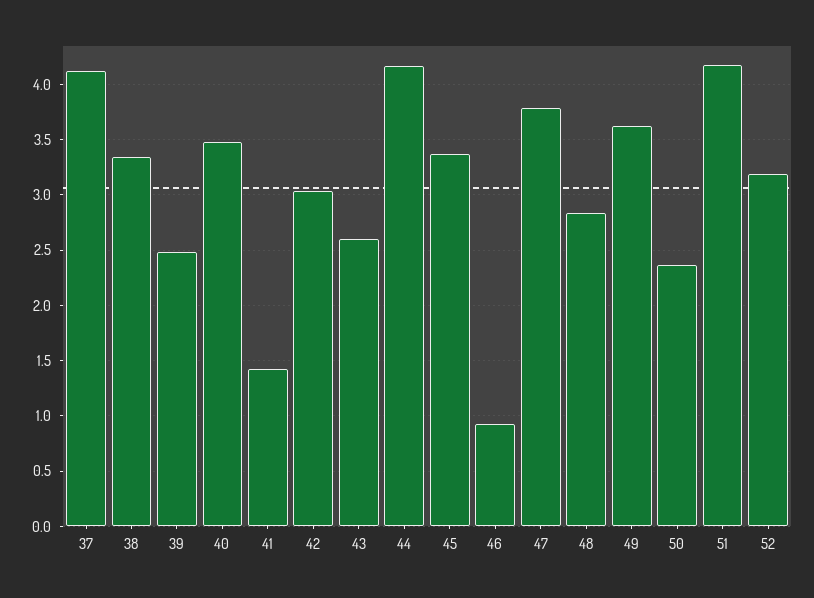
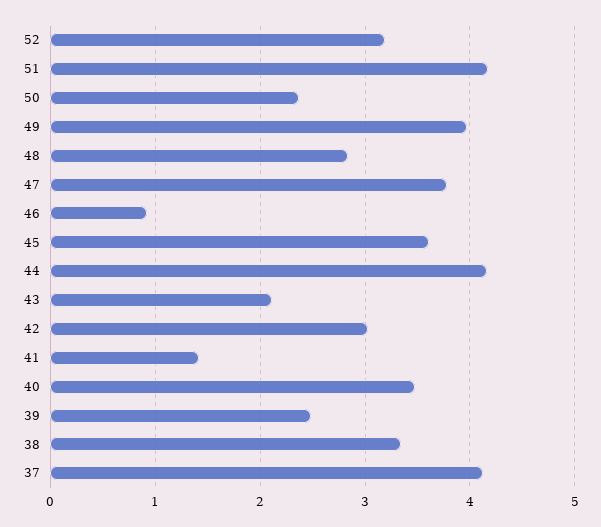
  {
    "37": 4.1,
    "38": 3.3,
    "39": 2.5,
    "40": 3.5,
    "41": 1.4,
    "42": 3,
-   "43": 2.6,
+   "43": 2.1,
    "44": 4.2,
-   "45": 3.4,
+   "45": 3.6,
    "46": 0.9,
    "47": 3.8,
    "48": 2.8,
-   "49": 3.6,
+   "49": 4,
    "50": 2.4,
    "51": 4.2,
    "52": 3.2
  }

